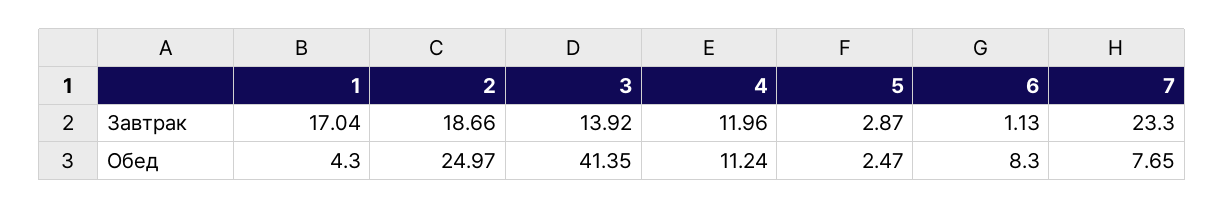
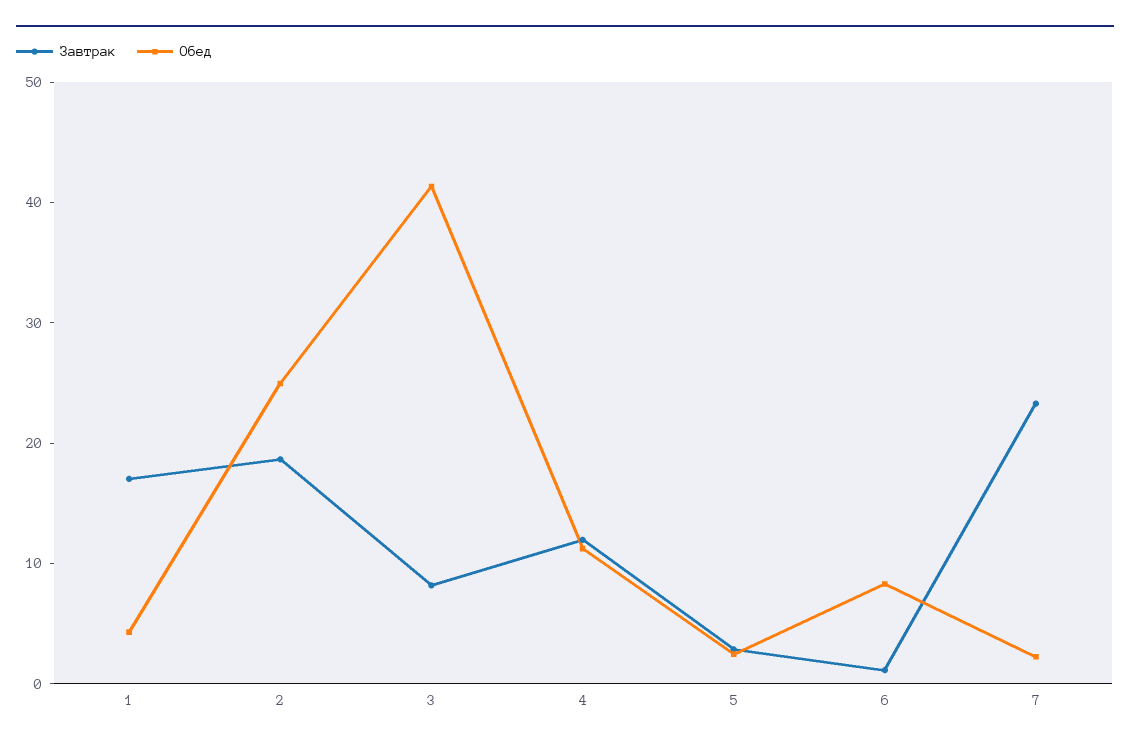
  {
    "Завтрак": {
      "1": 17.04,
      "2": 18.66,
-     "3": 13.92,
+     "3": 8,
      "4": 11.96,
      "5": 2.87,
      "6": 1.13,
      "7": 23.3
    },
    "Обед": {
      "1": 4.3,
      "2": 24.97,
      "3": 41.35,
      "4": 11.24,
      "5": 2.47,
      "6": 8.3,
-     "7": 7.65
+     "7": 2
    }
  }

